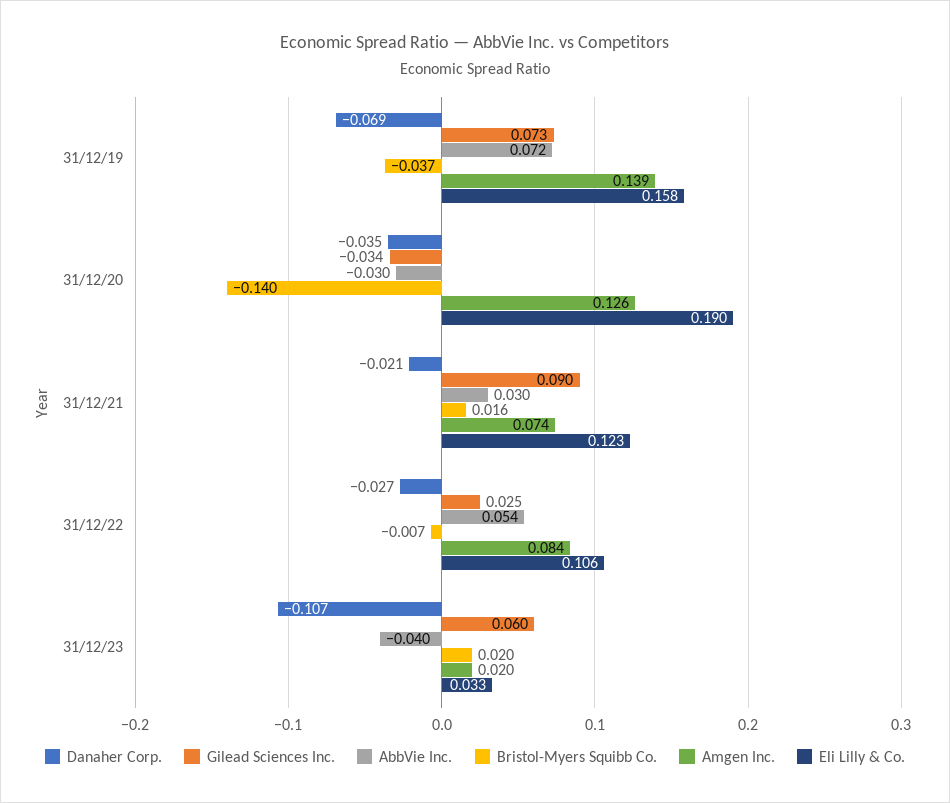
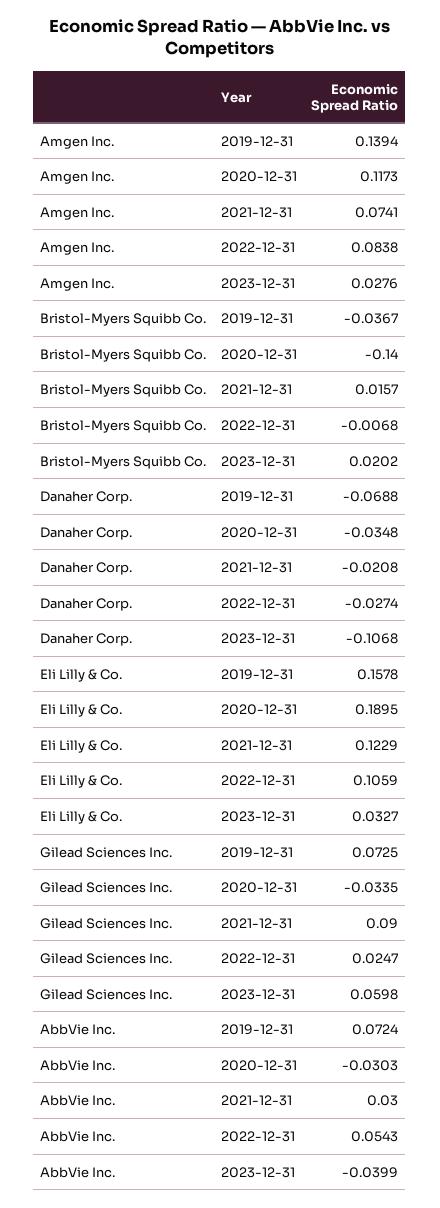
  {
    "Danaher Corp.": {
      "31/12/19": -0.0688,
      "31/12/20": -0.0348,
      "31/12/21": -0.0208,
      "31/12/22": -0.0274,
      "31/12/23": -0.1068
    },
    "Gilead Sciences Inc.": {
      "31/12/19": 0.0725,
      "31/12/20": -0.0335,
      "31/12/21": 0.09,
      "31/12/22": 0.0247,
      "31/12/23": 0.0598
    },
    "AbbVie Inc.": {
      "31/12/19": 0.0724,
      "31/12/20": -0.0303,
      "31/12/21": 0.03,
      "31/12/22": 0.0543,
      "31/12/23": -0.0399
    },
    "Bristol-Myers Squibb Co.": {
      "31/12/19": -0.0367,
      "31/12/20": -0.14,
      "31/12/21": 0.0157,
      "31/12/22": -0.0068,
      "31/12/23": 0.0202
    },
    "Amgen Inc.": {
      "31/12/19": 0.1394,
-     "31/12/20": 0.126,
+     "31/12/20": 0.1173,
      "31/12/21": 0.0741,
      "31/12/22": 0.0838,
-     "31/12/23": 0.02
+     "31/12/23": 0.0276
    },
    "Eli Lilly & Co.": {
      "31/12/19": 0.1578,
      "31/12/20": 0.1895,
      "31/12/21": 0.1229,
      "31/12/22": 0.1059,
      "31/12/23": 0.0327
    }
  }

